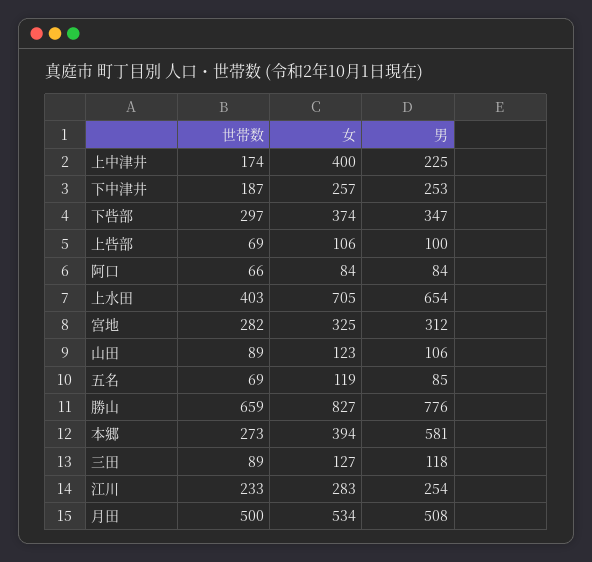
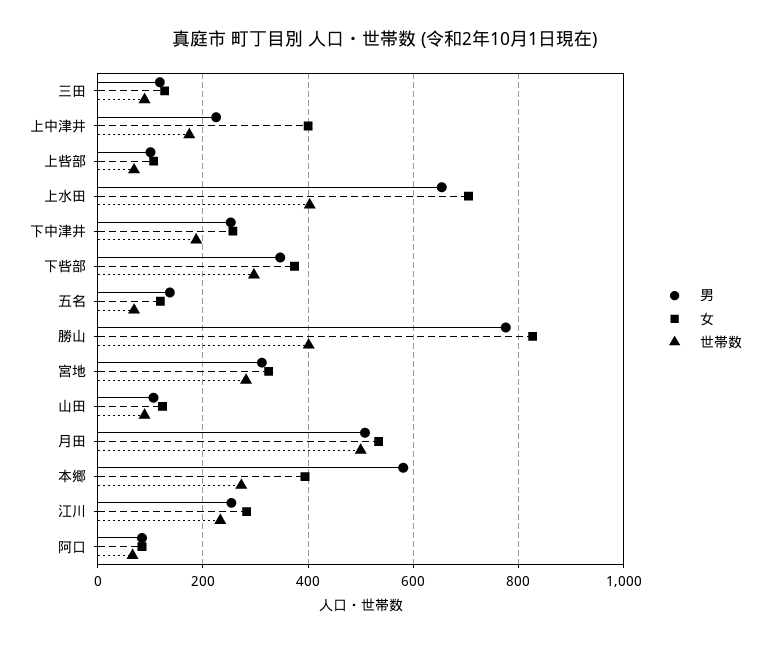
  {
    "世帯数": {
      "上中津井": 174,
      "下中津井": 187,
      "下呰部": 297,
      "上呰部": 69,
      "阿口": 66,
      "上水田": 403,
      "宮地": 282,
      "山田": 89,
      "五名": 69,
-     "勝山": 659,
+     "勝山": 400,
      "本郷": 273,
      "三田": 89,
      "江川": 233,
      "月田": 500
    },
    "女": {
      "上中津井": 400,
      "下中津井": 257,
      "下呰部": 374,
      "上呰部": 106,
      "阿口": 84,
      "上水田": 705,
      "宮地": 325,
      "山田": 123,
      "五名": 119,
      "勝山": 827,
      "本郷": 394,
      "三田": 127,
      "江川": 283,
      "月田": 534
    },
    "男": {
      "上中津井": 225,
      "下中津井": 253,
      "下呰部": 347,
      "上呰部": 100,
      "阿口": 84,
      "上水田": 654,
      "宮地": 312,
      "山田": 106,
-     "五名": 85,
+     "五名": 140,
      "勝山": 776,
      "本郷": 581,
      "三田": 118,
      "江川": 254,
      "月田": 508
    }
  }

